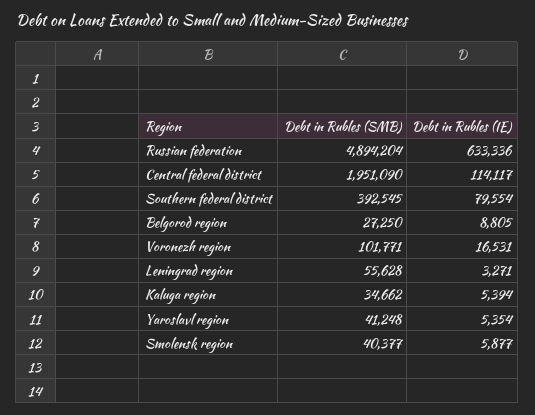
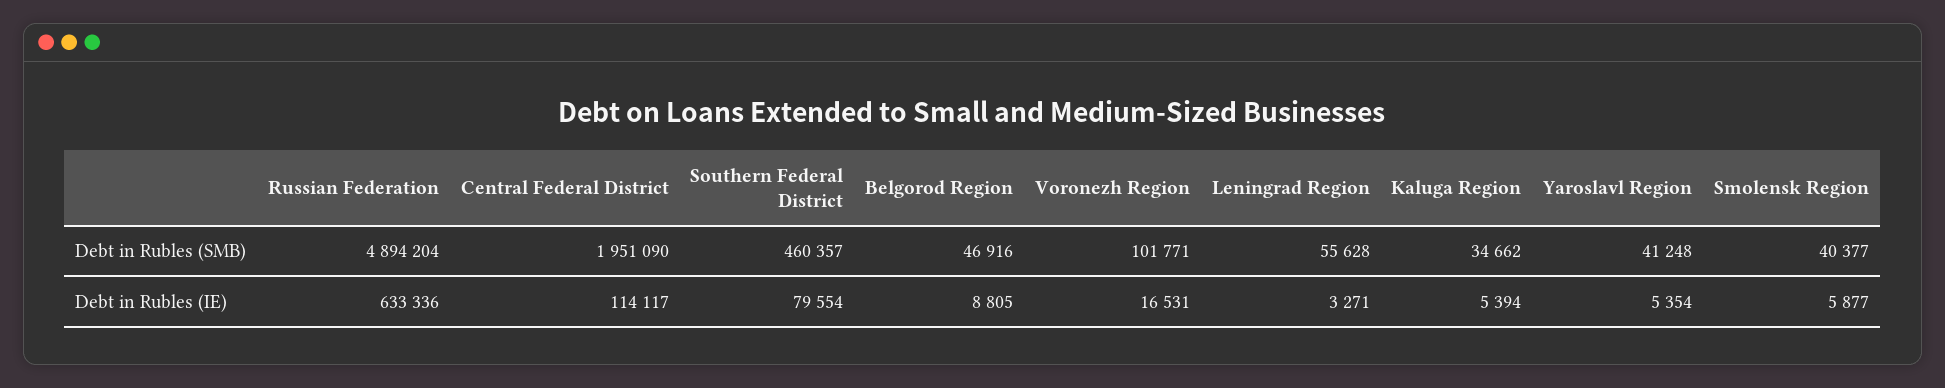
  {
    "Debt in Rubles (SMB)": {
      "Russian federation": 4894204,
      "Central federal district": 1951090,
-     "Southern federal district": 392545,
+     "Southern federal district": 460357,
-     "Belgorod region": 27250,
+     "Belgorod region": 46916,
      "Voronezh region": 101771,
      "Leningrad region": 55628,
      "Kaluga region": 34662,
      "Yaroslavl region": 41248,
      "Smolensk region": 40377
    },
    "Debt in Rubles (IE)": {
      "Russian federation": 633336,
      "Central federal district": 114117,
      "Southern federal district": 79554,
      "Belgorod region": 8805,
      "Voronezh region": 16531,
      "Leningrad region": 3271,
      "Kaluga region": 5394,
      "Yaroslavl region": 5354,
      "Smolensk region": 5877
    }
  }

